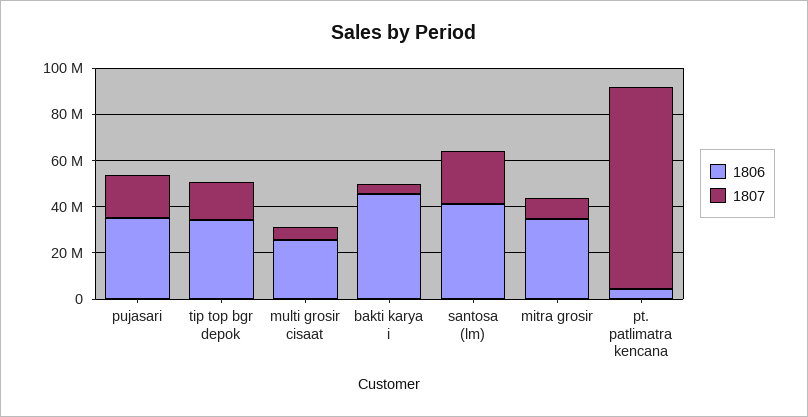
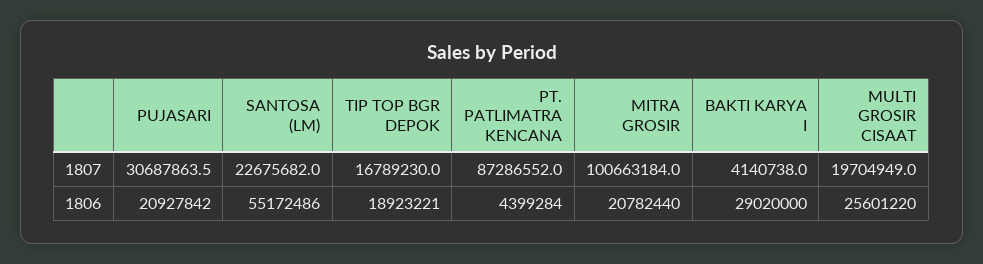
  {
    "1806": {
-     "pujasari": 35000000,
+     "pujasari": 20927842,
-     "tip top bgr depok": 35000000,
+     "tip top bgr depok": 18923221,
      "multi grosir cisaat": 25601220,
-     "bakti karya i": 45000000,
+     "bakti karya i": 29020000,
-     "santosa (lm)": 40000000,
+     "santosa (lm)": 55172486,
-     "mitra grosir": 35000000,
+     "mitra grosir": 20782440,
      "pt. patlimatra kencana": 4399284
    },
    "1807": {
-     "pujasari": 20000000,
+     "pujasari": 30687863.5,
      "tip top bgr depok": 16789230,
-     "multi grosir cisaat": 5000000,
+     "multi grosir cisaat": 19704949,
      "bakti karya i": 4140738,
      "santosa (lm)": 22675682,
-     "mitra grosir": 10000000,
+     "mitra grosir": 100663184,
      "pt. patlimatra kencana": 87286552
    }
  }

